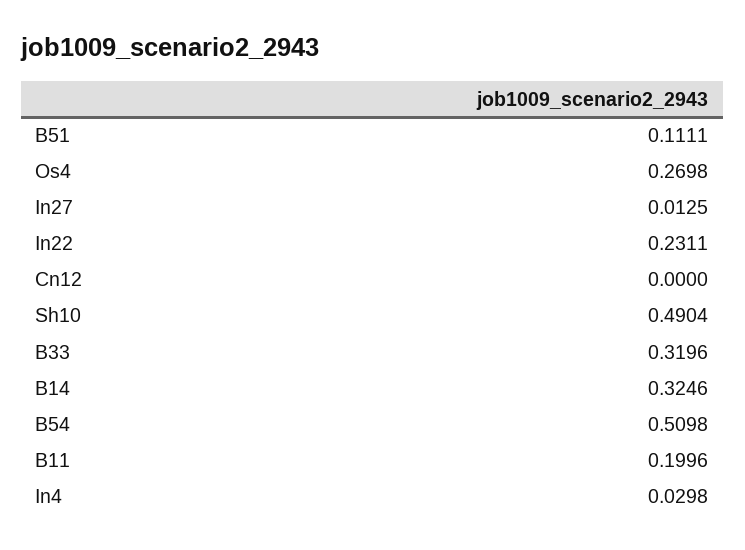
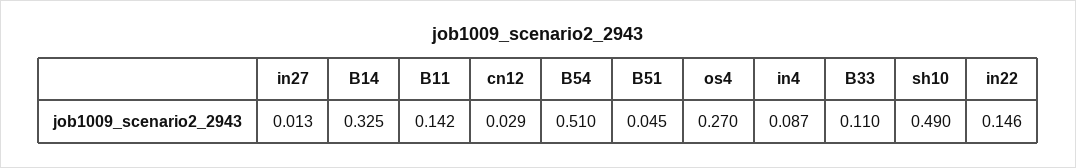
  {
-   "B51": 0.1111,
+   "B51": 0.045,
    "Os4": 0.2698,
    "In27": 0.0125,
-   "In22": 0.2311,
+   "In22": 0.146,
-   "Cn12": 0,
+   "Cn12": 0.029,
    "Sh10": 0.4904,
-   "B33": 0.3196,
+   "B33": 0.11,
    "B14": 0.3246,
    "B54": 0.5098,
-   "B11": 0.1996,
+   "B11": 0.142,
-   "In4": 0.0298
+   "In4": 0.087
  }

